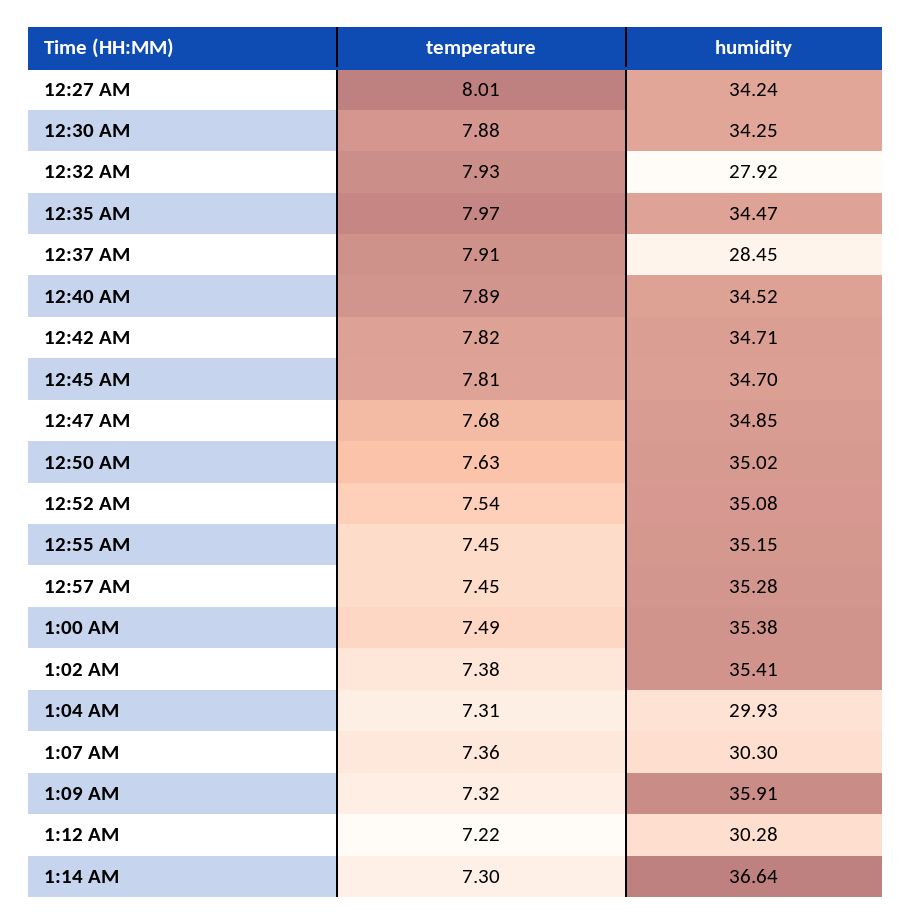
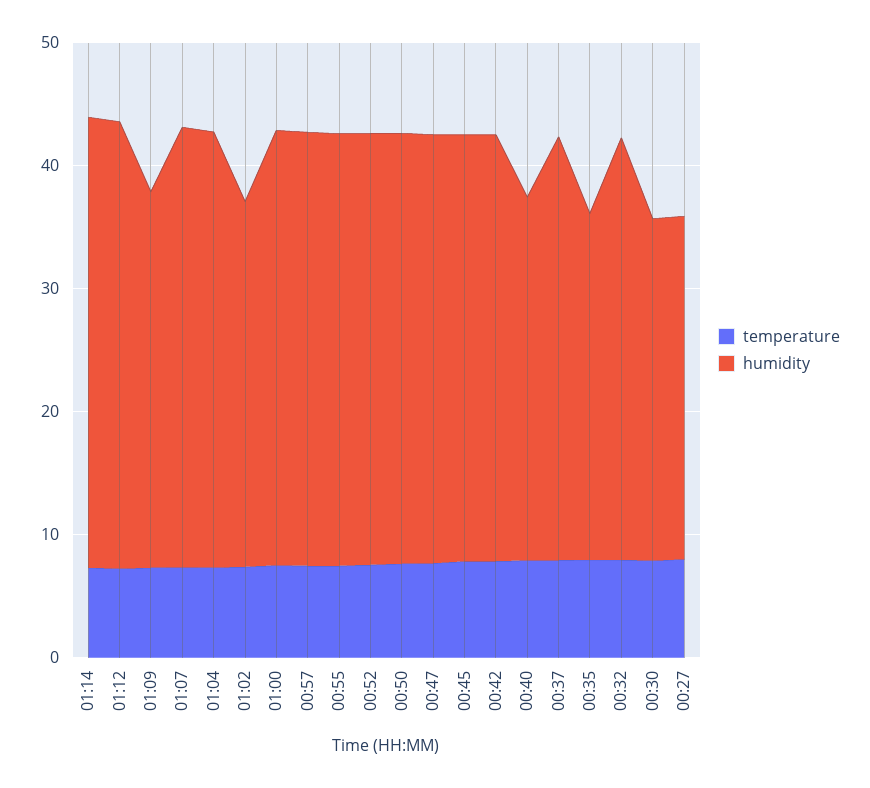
  {
    "temperature": {
      "12:27 AM": 8.01,
      "12:30 AM": 7.88,
      "12:32 AM": 7.93,
      "12:35 AM": 7.97,
      "12:37 AM": 7.91,
      "12:40 AM": 7.89,
      "12:42 AM": 7.82,
      "12:45 AM": 7.81,
      "12:47 AM": 7.68,
      "12:50 AM": 7.63,
      "12:52 AM": 7.54,
      "12:55 AM": 7.45,
      "12:57 AM": 7.45,
      "1:00 AM": 7.49,
      "1:02 AM": 7.38,
      "1:04 AM": 7.31,
      "1:07 AM": 7.36,
      "1:09 AM": 7.32,
      "1:12 AM": 7.22,
      "1:14 AM": 7.3
    },
    "humidity": {
-     "12:27 AM": 34.24,
+     "12:27 AM": 28,
-     "12:30 AM": 34.25,
+     "12:30 AM": 28,
-     "12:32 AM": 27.92,
+     "12:32 AM": 34,
-     "12:35 AM": 34.47,
+     "12:35 AM": 28,
-     "12:37 AM": 28.45,
+     "12:37 AM": 34,
-     "12:40 AM": 34.52,
+     "12:40 AM": 30,
      "12:42 AM": 34.71,
      "12:45 AM": 34.7,
      "12:47 AM": 34.85,
      "12:50 AM": 35.02,
      "12:52 AM": 35.08,
      "12:55 AM": 35.15,
      "12:57 AM": 35.28,
      "1:00 AM": 35.38,
-     "1:02 AM": 35.41,
+     "1:02 AM": 30,
-     "1:04 AM": 29.93,
+     "1:04 AM": 36,
-     "1:07 AM": 30.3,
+     "1:07 AM": 36,
-     "1:09 AM": 35.91,
+     "1:09 AM": 30,
-     "1:12 AM": 30.28,
+     "1:12 AM": 36,
      "1:14 AM": 36.64
    }
  }

